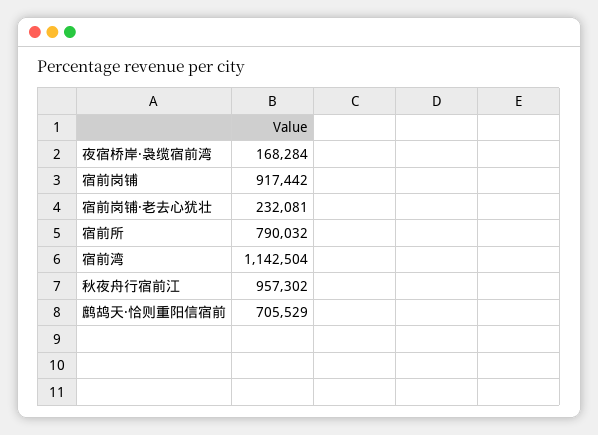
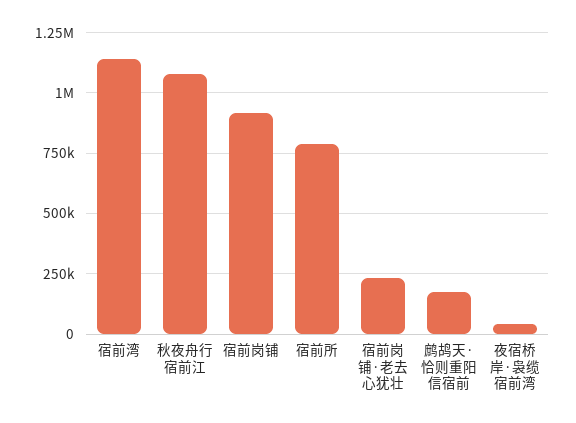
  {
-   "夜宿桥岸·袅缆宿前湾": 168284,
+   "夜宿桥岸·袅缆宿前湾": 50000,
    "宿前岗铺": 917442,
    "宿前岗铺·老去心犹壮": 232081,
    "宿前所": 790032,
    "宿前湾": 1142504,
-   "秋夜舟行宿前江": 957302,
+   "秋夜舟行宿前江": 1075000,
-   "鹧鸪天·恰则重阳信宿前": 705529
+   "鹧鸪天·恰则重阳信宿前": 175000
  }

